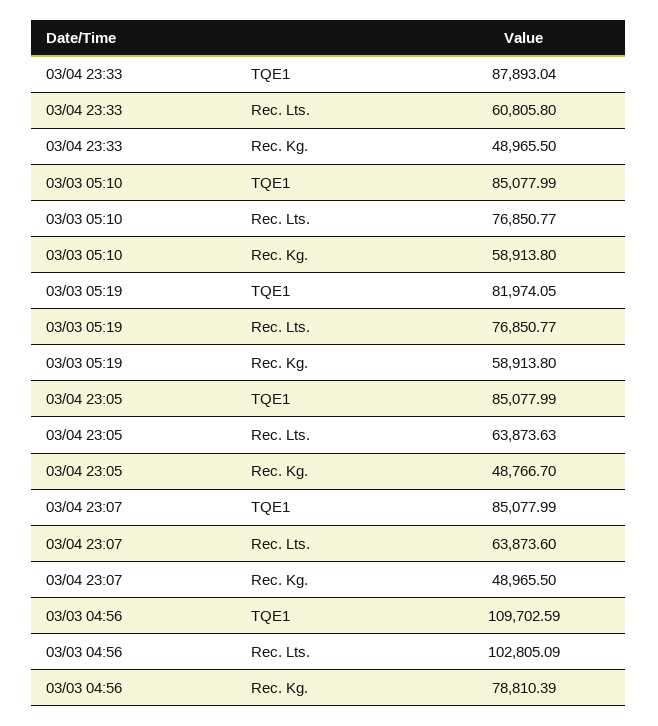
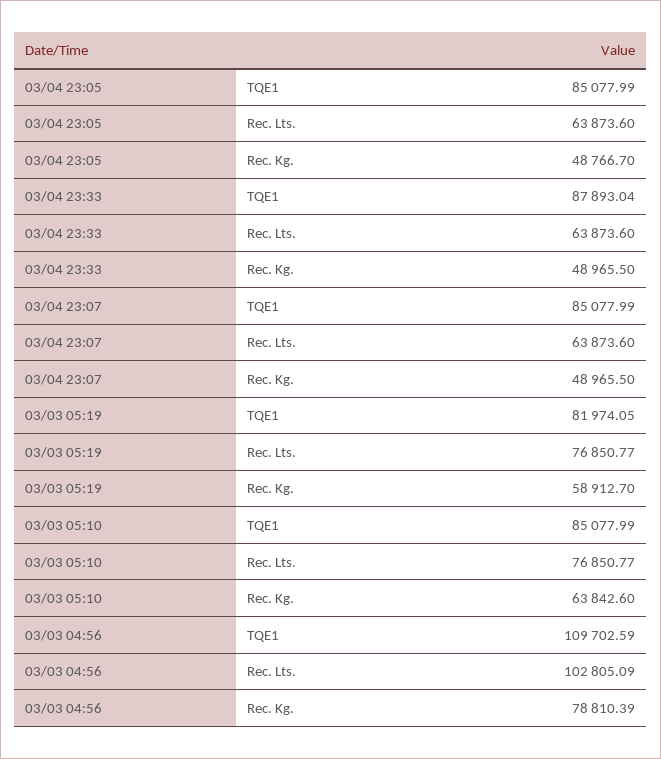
  {
    "03/04 23:33": {
      "TQE1": 87893.04,
-     "Rec. Lts.": 60805.8,
+     "Rec. Lts.": 63873.6,
      "Rec. Kg.": 48965.5
    },
    "03/03 05:10": {
      "TQE1": 85077.99,
      "Rec. Lts.": 76850.77,
-     "Rec. Kg.": 58913.8
+     "Rec. Kg.": 63842.6
    },
    "03/03 05:19": {
      "TQE1": 81974.05,
      "Rec. Lts.": 76850.77,
-     "Rec. Kg.": 58913.8
+     "Rec. Kg.": 58912.7
    },
    "03/04 23:05": {
      "TQE1": 85077.99,
-     "Rec. Lts.": 63873.63,
+     "Rec. Lts.": 63873.6,
      "Rec. Kg.": 48766.7
    },
    "03/04 23:07": {
      "TQE1": 85077.99,
      "Rec. Lts.": 63873.6,
      "Rec. Kg.": 48965.5
    },
    "03/03 04:56": {
      "TQE1": 109702.59,
      "Rec. Lts.": 102805.09,
      "Rec. Kg.": 78810.39
    }
  }

